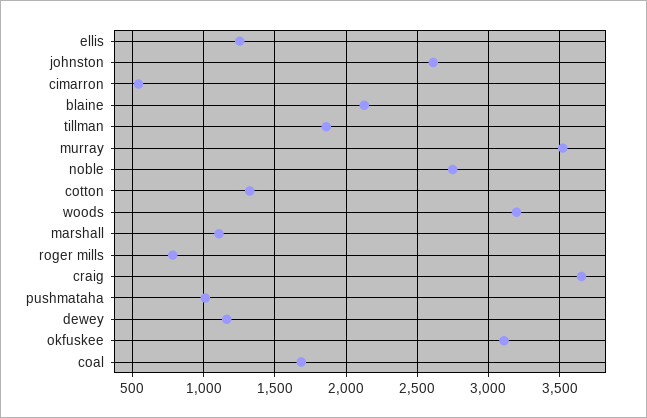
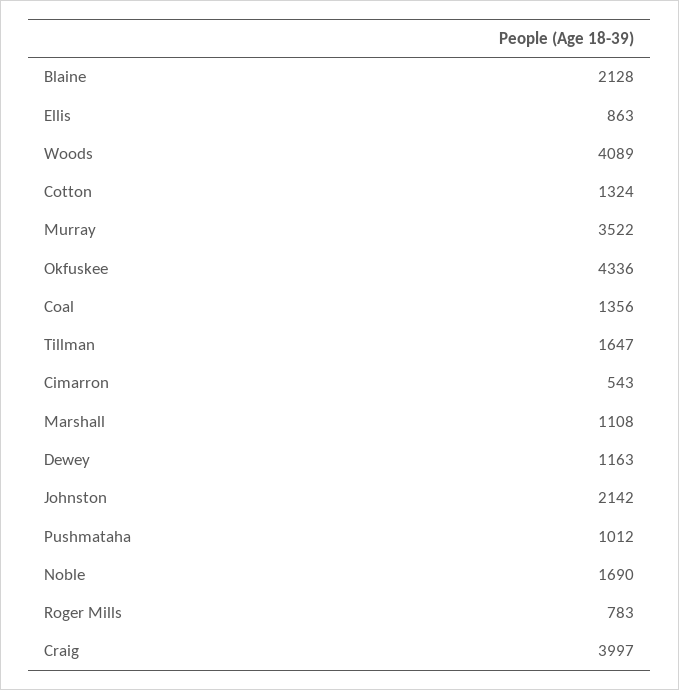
  {
-   "ellis": 1250,
+   "ellis": 863,
-   "johnston": 2600,
+   "johnston": 2142,
    "cimarron": 543,
    "blaine": 2128,
-   "tillman": 1850,
+   "tillman": 1647,
    "murray": 3522,
-   "noble": 2750,
+   "noble": 1690,
    "cotton": 1324,
-   "woods": 3200,
+   "woods": 4089,
    "marshall": 1108,
    "roger mills": 783,
-   "craig": 3650,
+   "craig": 3997,
    "pushmataha": 1012,
    "dewey": 1163,
-   "okfuskee": 3100,
+   "okfuskee": 4336,
-   "coal": 1700
+   "coal": 1356
  }

